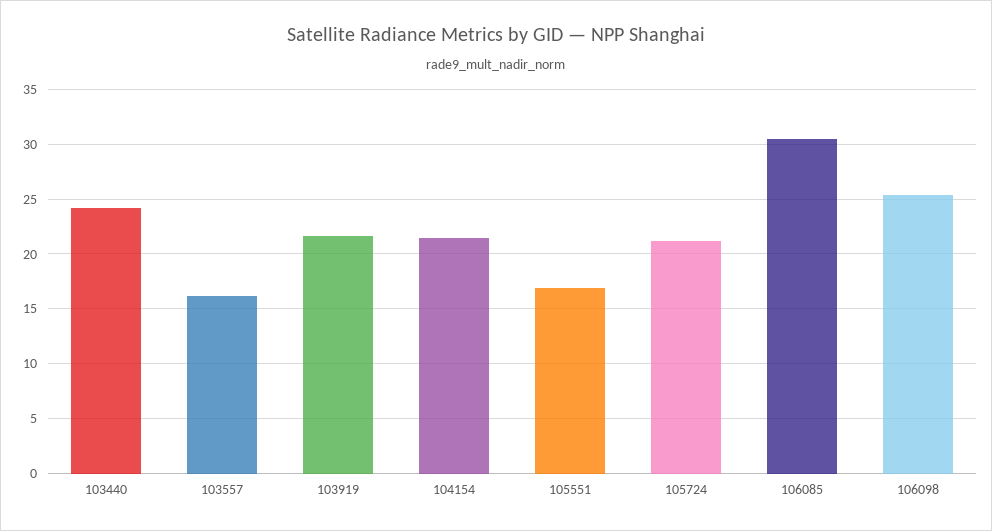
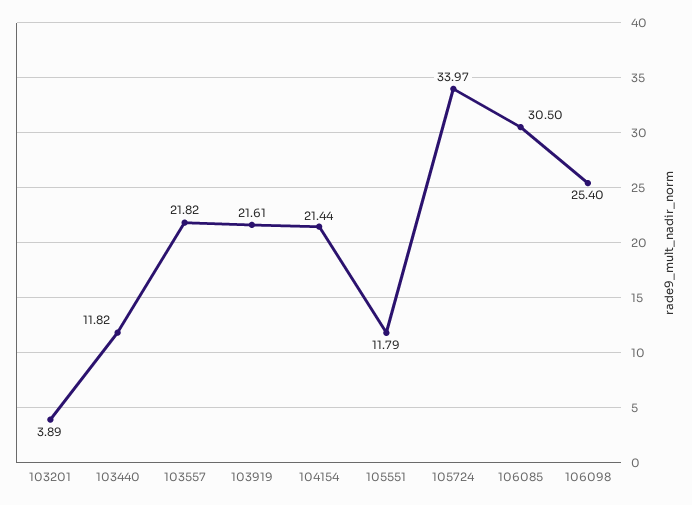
  {
-   "103440": 24,
+   "103440": 11.82,
-   "103557": 16,
+   "103557": 21.82,
    "103919": 21.61,
    "104154": 21.44,
-   "105551": 17,
+   "105551": 11.79,
-   "105724": 21,
+   "105724": 33.97,
    "106085": 30.5,
-   "106098": 25.4
+   "106098": 25.4,
+   "103201": 3.89
  }

